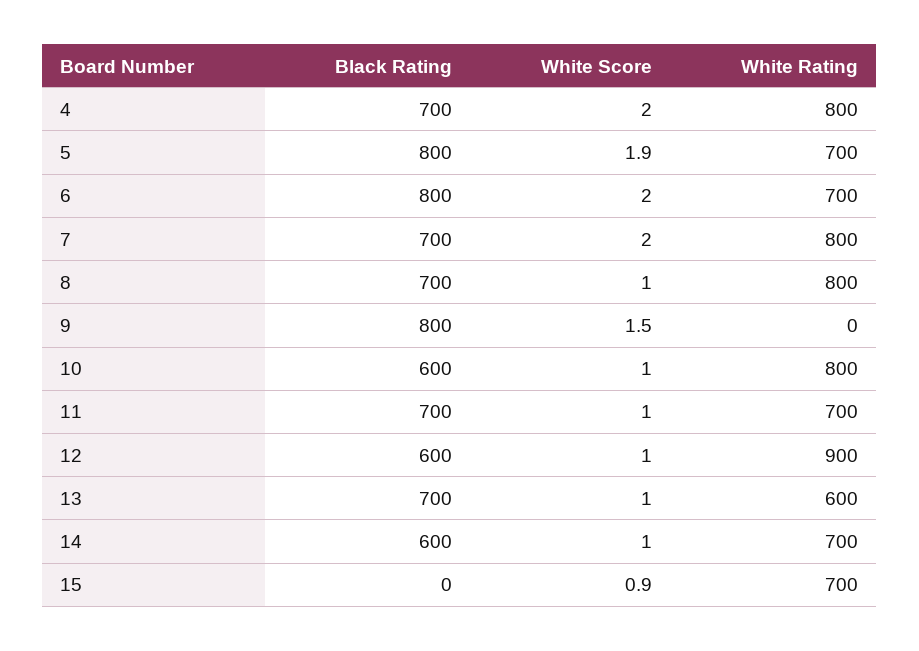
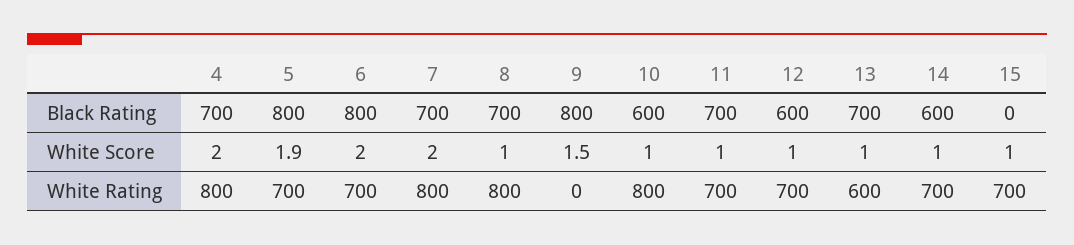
  {
    "Black Rating": {
      "4": 700,
      "5": 800,
      "6": 800,
      "7": 700,
      "8": 700,
      "9": 800,
      "10": 600,
      "11": 700,
      "12": 600,
      "13": 700,
      "14": 600,
      "15": 0
    },
    "White Score": {
      "4": 2,
      "5": 1.9,
      "6": 2,
      "7": 2,
      "8": 1,
      "9": 1.5,
      "10": 1,
      "11": 1,
      "12": 1,
      "13": 1,
      "14": 1,
-     "15": 0.9
+     "15": 1
    },
    "White Rating": {
      "4": 800,
      "5": 700,
      "6": 700,
      "7": 800,
      "8": 800,
      "9": 0,
      "10": 800,
      "11": 700,
-     "12": 900,
+     "12": 700,
      "13": 600,
      "14": 700,
      "15": 700
    }
  }

